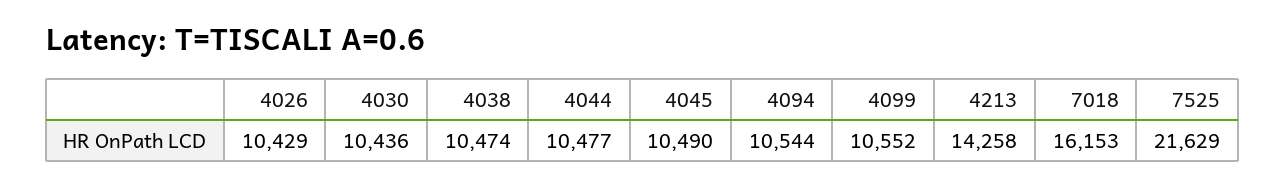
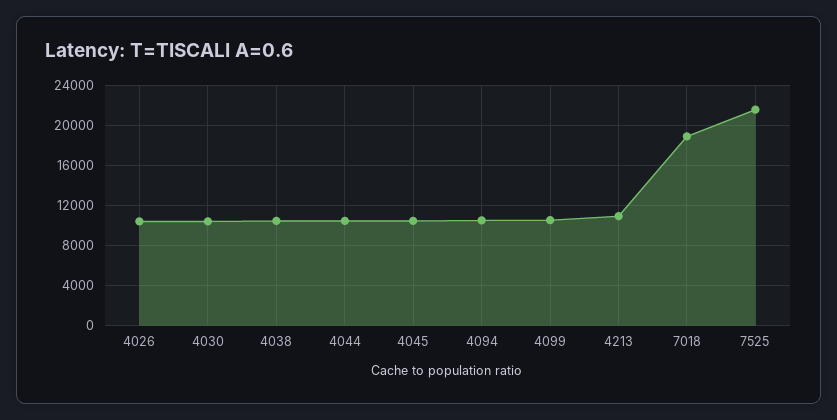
  {
    "4026": 10429,
    "4030": 10436,
    "4038": 10474,
    "4044": 10477,
    "4045": 10490,
    "4094": 10544,
    "4099": 10552,
-   "4213": 14258,
+   "4213": 11000,
-   "7018": 16153,
+   "7018": 19000,
    "7525": 21629
  }

